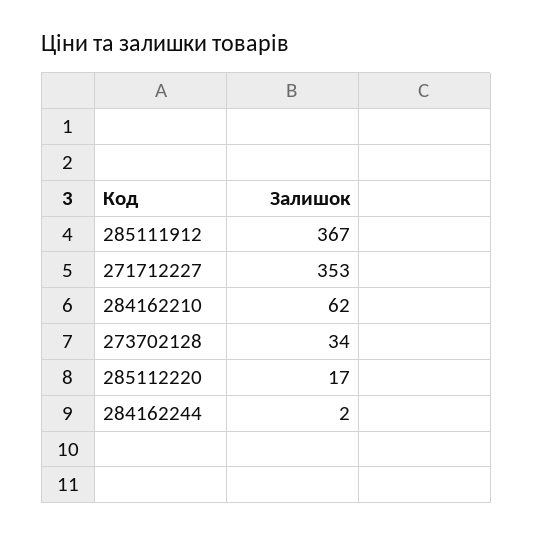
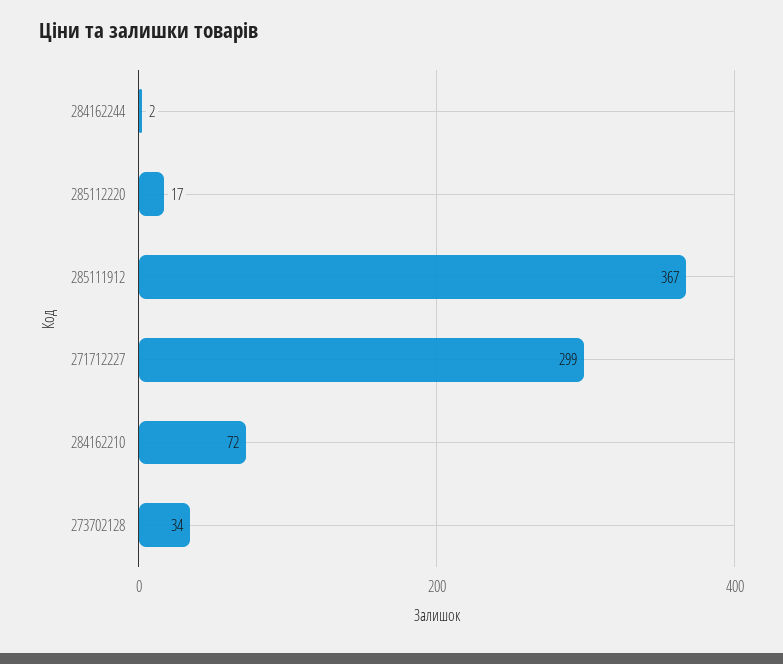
  {
    "285111912": 367,
-   "271712227": 353,
+   "271712227": 299,
-   "284162210": 62,
+   "284162210": 72,
    "273702128": 34,
    "285112220": 17,
    "284162244": 2
  }

